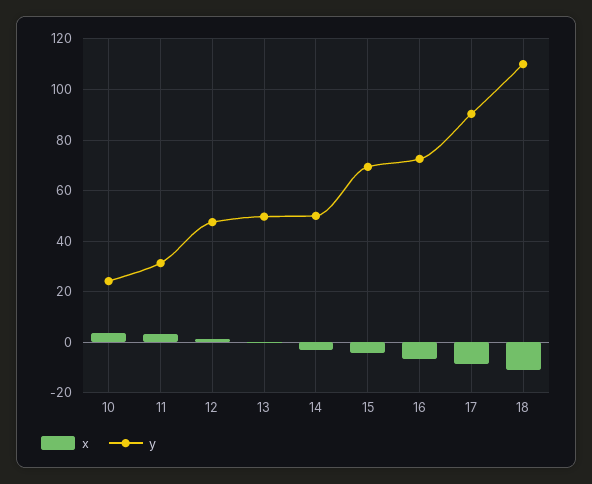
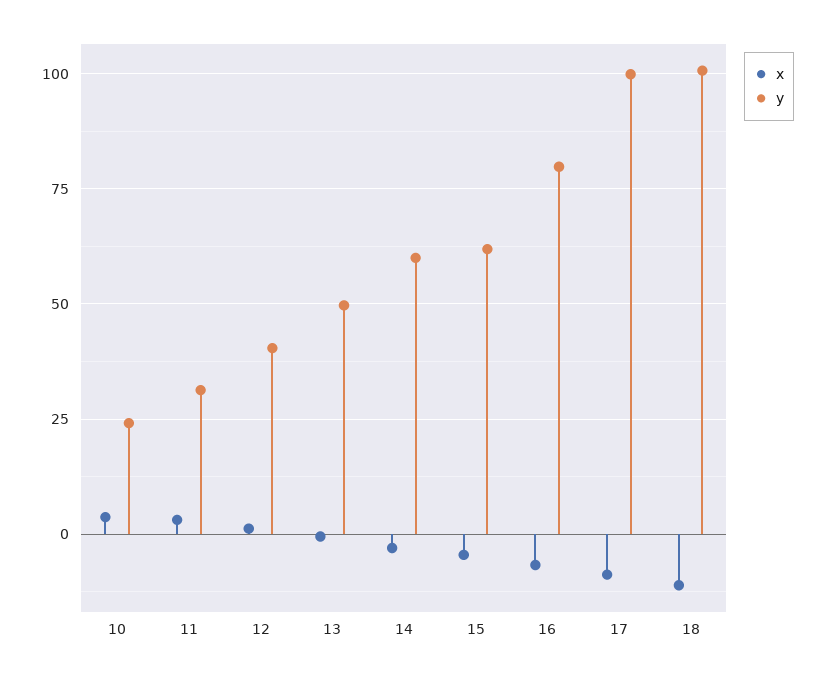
  {
    "x": {
      "10": 2.5,
      "11": 2.5,
      "12": 0,
      "13": 0,
      "14": -2.5,
      "15": -5,
      "16": -7.5,
      "17": -10,
      "18": -10
    },
    "y": {
      "10": 25,
      "11": 32.5,
-     "12": 47.5,
+     "12": 40,
      "13": 50,
-     "14": 50,
+     "14": 60,
-     "15": 70,
+     "15": 62.5,
-     "16": 72.5,
+     "16": 80,
-     "17": 90,
+     "17": 100,
-     "18": 110
+     "18": 100
    }
  }

